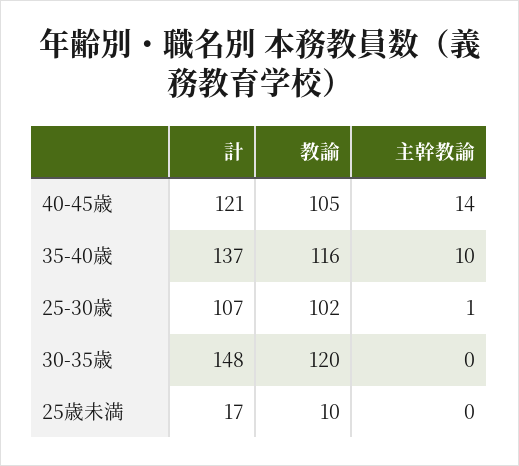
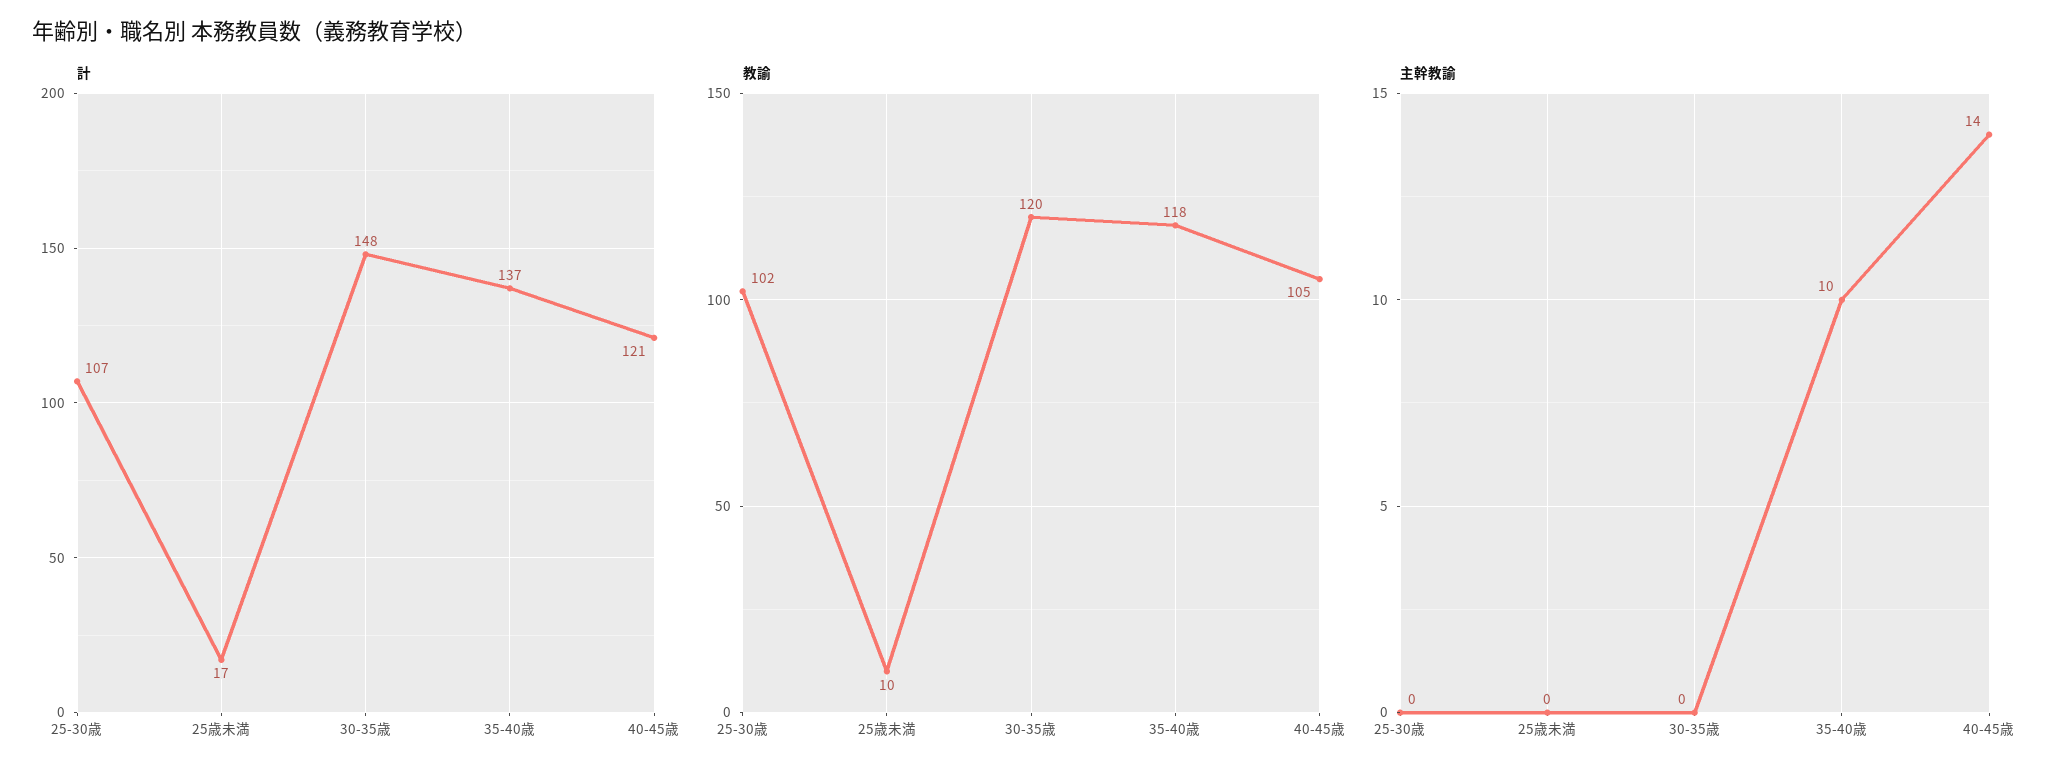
  {
    "計": {
      "40-45歳": 121,
      "35-40歳": 137,
      "25-30歳": 107,
      "30-35歳": 148,
      "25歳未満": 17
    },
    "教諭": {
      "40-45歳": 105,
-     "35-40歳": 116,
+     "35-40歳": 118,
      "25-30歳": 102,
      "30-35歳": 120,
      "25歳未満": 10
    },
    "主幹教諭": {
      "40-45歳": 14,
      "35-40歳": 10,
-     "25-30歳": 1,
+     "25-30歳": 0,
      "30-35歳": 0,
      "25歳未満": 0
    }
  }

